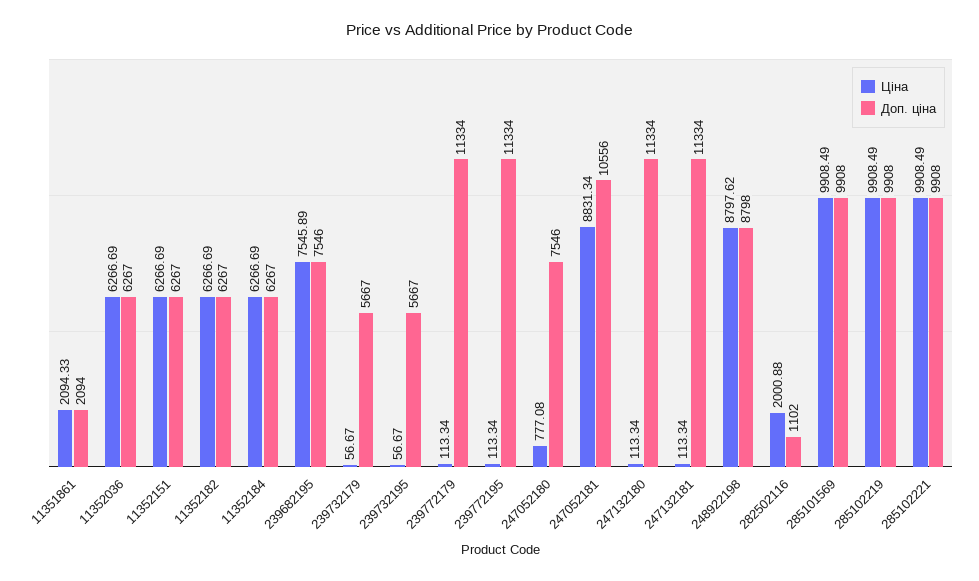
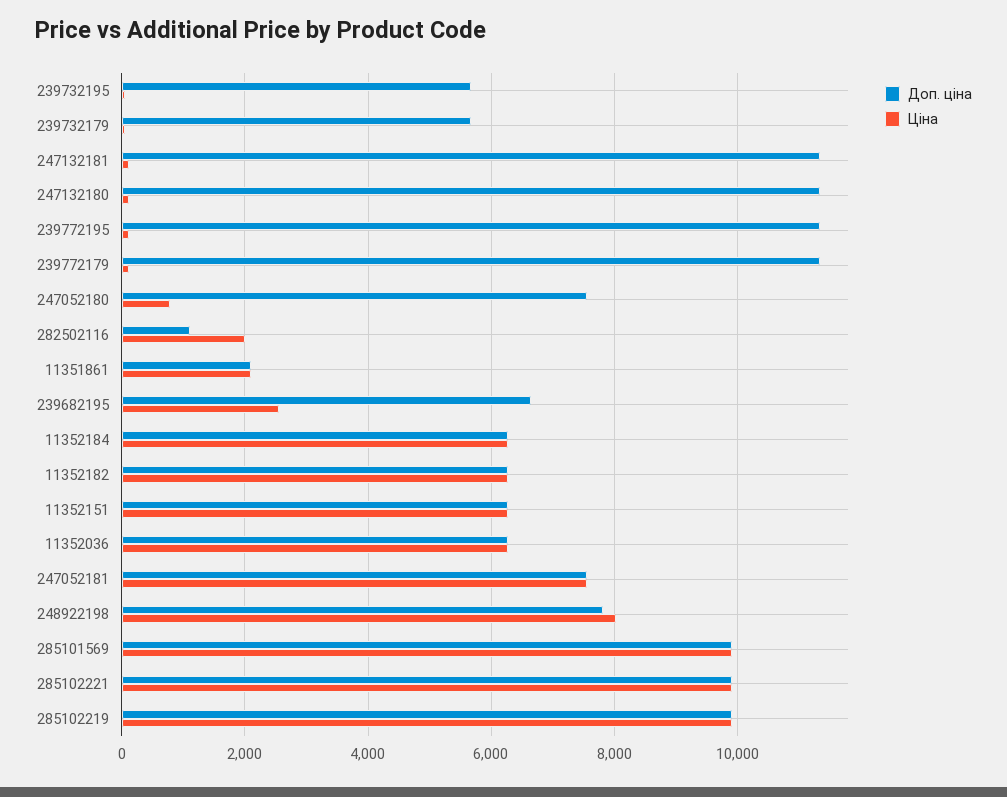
  {
    "Ціна": {
      "11351861": 2094.33,
      "11352036": 6266.69,
      "11352151": 6266.69,
      "11352182": 6266.69,
      "11352184": 6266.69,
-     "239682195": 7545.89,
+     "239682195": 2600,
      "239732179": 56.67,
      "239732195": 56.67,
      "239772179": 113.34,
      "239772195": 113.34,
      "247052180": 777.08,
-     "247052181": 8831.34,
+     "247052181": 7600,
      "247132180": 113.34,
      "247132181": 113.34,
-     "248922198": 8797.62,
+     "248922198": 8000,
      "282502116": 2000.88,
      "285101569": 9908.49,
      "285102219": 9908.49,
      "285102221": 9908.49
    },
    "Доп. ціна": {
      "11351861": 2094,
      "11352036": 6267,
      "11352151": 6267,
      "11352182": 6267,
      "11352184": 6267,
-     "239682195": 7546,
+     "239682195": 6600,
      "239732179": 5667,
      "239732195": 5667,
      "239772179": 11334,
      "239772195": 11334,
      "247052180": 7546,
-     "247052181": 10556,
+     "247052181": 7600,
      "247132180": 11334,
      "247132181": 11334,
-     "248922198": 8798,
+     "248922198": 7800,
      "282502116": 1102,
      "285101569": 9908,
      "285102219": 9908,
      "285102221": 9908
    }
  }

